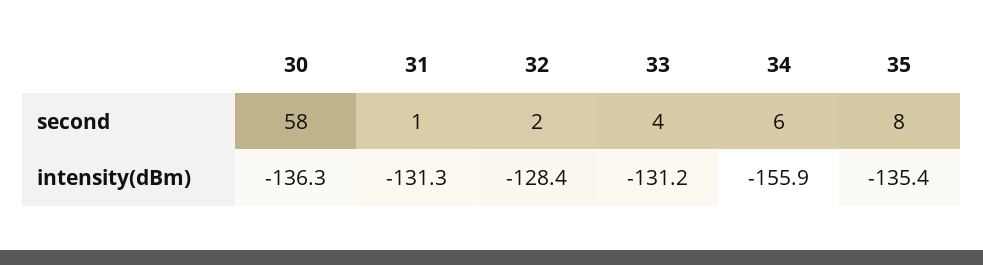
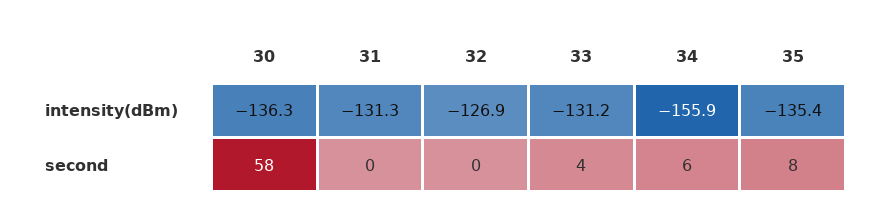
  {
    "30": {
      "second": 58,
      "intensity(dBm)": -136.3
    },
    "31": {
-     "second": 1,
+     "second": 0,
      "intensity(dBm)": -131.3
    },
    "32": {
-     "second": 2,
+     "second": 0,
-     "intensity(dBm)": -128.4
+     "intensity(dBm)": -126.9
    },
    "33": {
      "second": 4,
      "intensity(dBm)": -131.2
    },
    "34": {
      "second": 6,
      "intensity(dBm)": -155.9
    },
    "35": {
      "second": 8,
      "intensity(dBm)": -135.4
    }
  }

